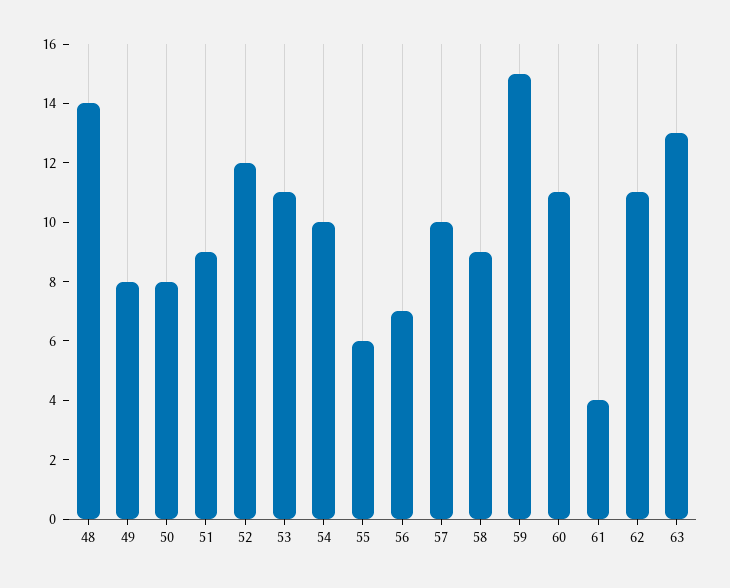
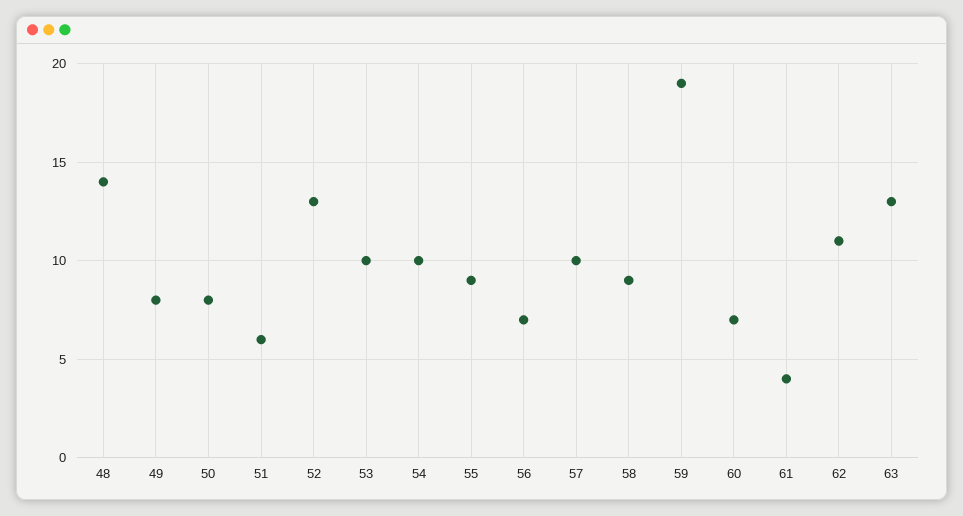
  {
    "48": 14,
    "49": 8,
    "50": 8,
-   "51": 9,
+   "51": 6,
-   "52": 12,
+   "52": 13,
-   "53": 11,
+   "53": 10,
    "54": 10,
-   "55": 6,
+   "55": 9,
    "56": 7,
    "57": 10,
    "58": 9,
-   "59": 15,
+   "59": 19,
-   "60": 11,
+   "60": 7,
    "61": 4,
    "62": 11,
    "63": 13
  }

